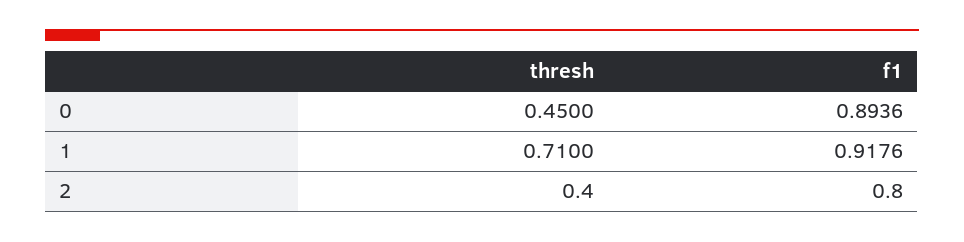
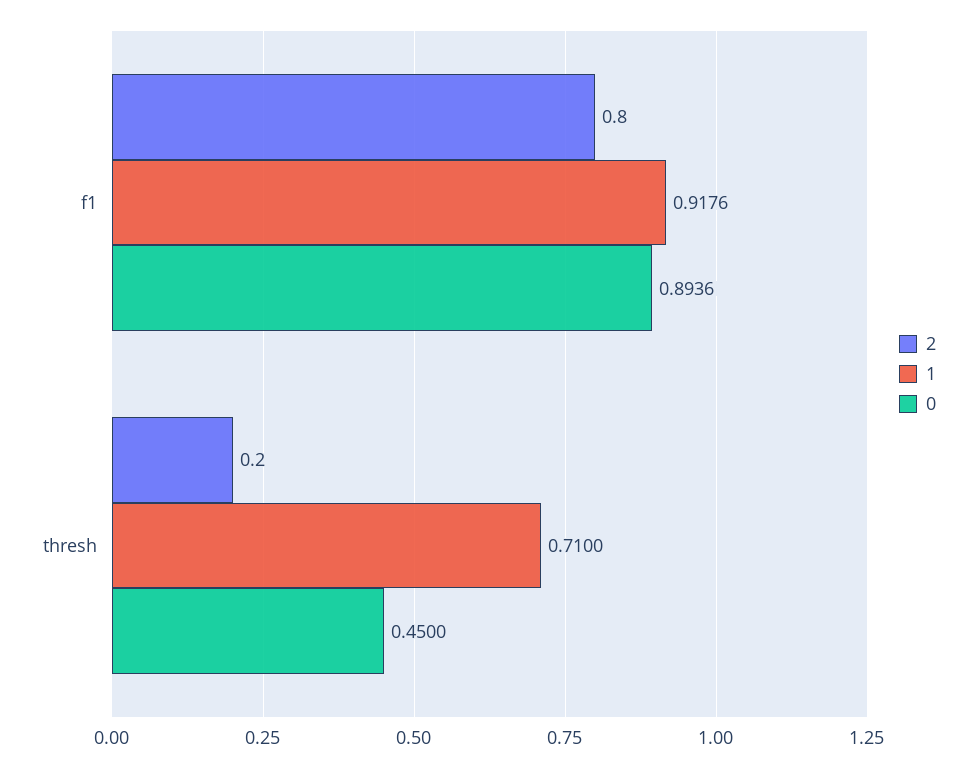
  {
    "0": {
      "thresh": 0.45,
      "f1": 0.8936
    },
    "1": {
      "thresh": 0.71,
      "f1": 0.9176
    },
    "2": {
-     "thresh": 0.4,
+     "thresh": 0.2,
      "f1": 0.8
    }
  }

